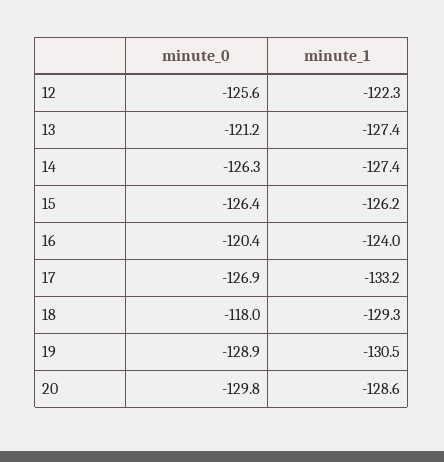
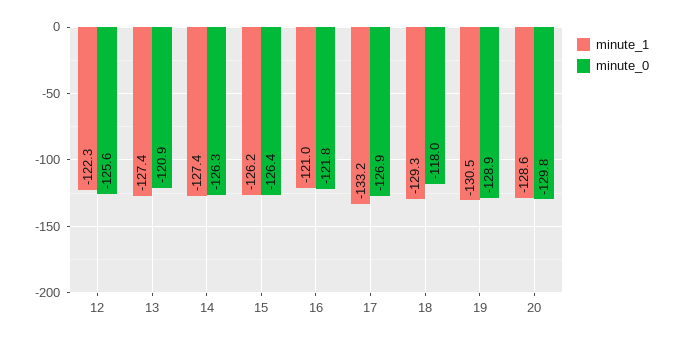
  {
    "minute_0": {
      "12": -125.6,
-     "13": -121.2,
+     "13": -120.9,
      "14": -126.3,
      "15": -126.4,
-     "16": -120.4,
+     "16": -121.8,
      "17": -126.9,
      "18": -118,
      "19": -128.9,
      "20": -129.8
    },
    "minute_1": {
      "12": -122.3,
      "13": -127.4,
      "14": -127.4,
      "15": -126.2,
-     "16": -124,
+     "16": -121,
      "17": -133.2,
      "18": -129.3,
      "19": -130.5,
      "20": -128.6
    }
  }

